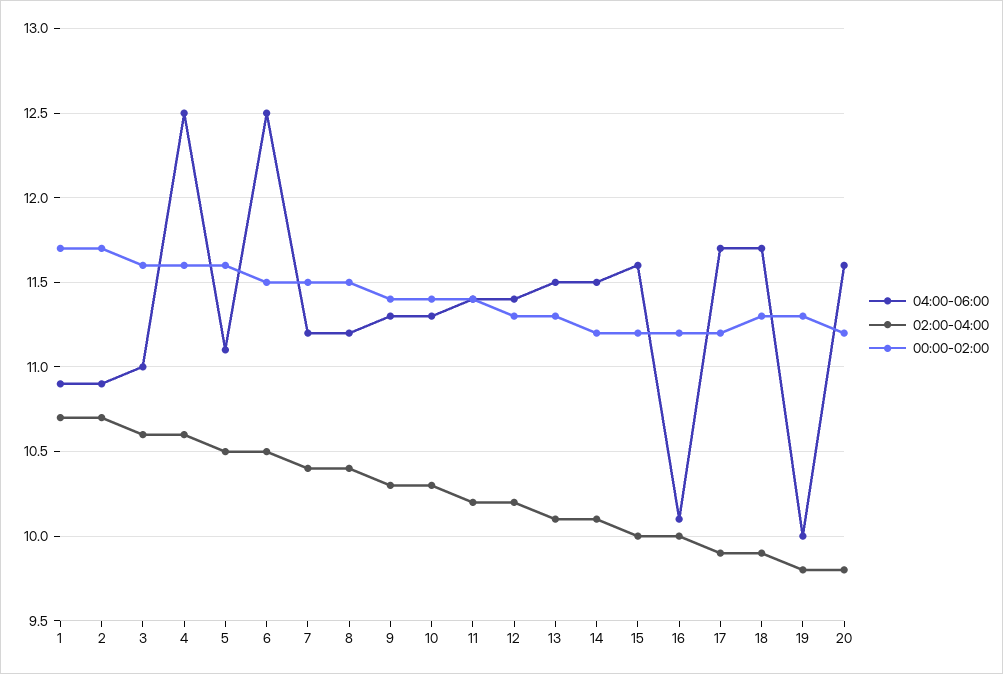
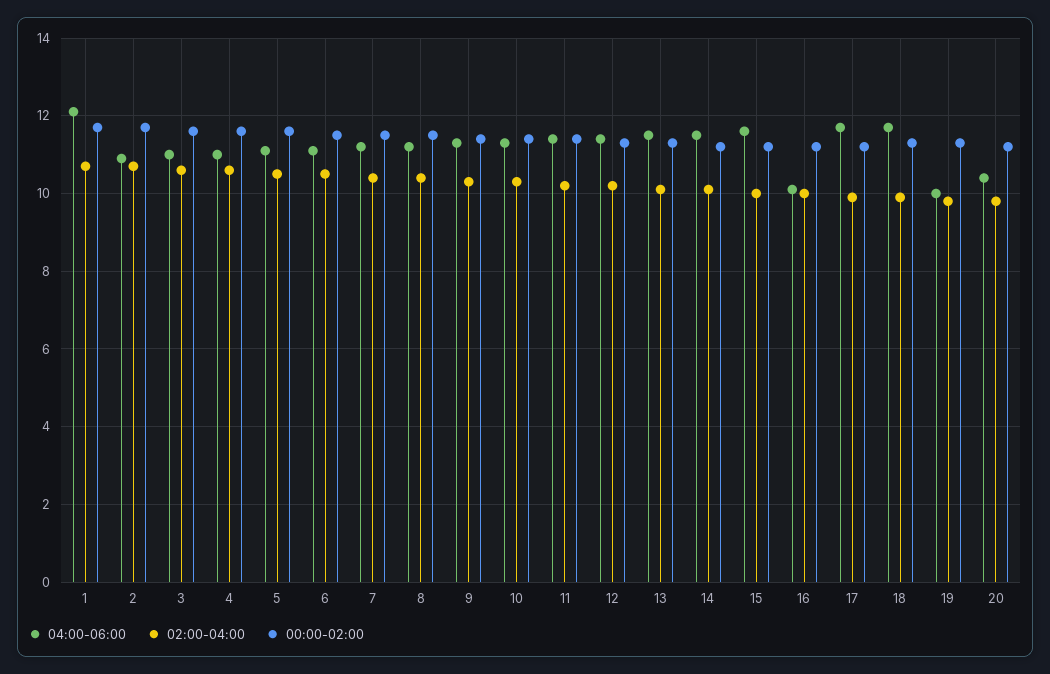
  {
    "04:00-06:00": {
-     "1": 10.9,
+     "1": 12,
      "2": 10.9,
      "3": 11,
-     "4": 12.5,
+     "4": 11,
      "5": 11.1,
-     "6": 12.5,
+     "6": 11,
      "7": 11.2,
      "8": 11.2,
      "9": 11.3,
      "10": 11.3,
      "11": 11.4,
      "12": 11.4,
      "13": 11.5,
      "14": 11.5,
      "15": 11.6,
      "16": 10.1,
      "17": 11.7,
      "18": 11.7,
      "19": 10,
-     "20": 11.6
+     "20": 10.5
    },
    "02:00-04:00": {
      "1": 10.7,
      "2": 10.7,
      "3": 10.6,
      "4": 10.6,
      "5": 10.5,
      "6": 10.5,
      "7": 10.4,
      "8": 10.4,
      "9": 10.3,
      "10": 10.3,
      "11": 10.2,
      "12": 10.2,
      "13": 10.1,
      "14": 10.1,
      "15": 10,
      "16": 10,
      "17": 9.9,
      "18": 9.9,
      "19": 9.8,
      "20": 9.8
    },
    "00:00-02:00": {
      "1": 11.7,
      "2": 11.7,
      "3": 11.6,
      "4": 11.6,
      "5": 11.6,
      "6": 11.5,
      "7": 11.5,
      "8": 11.5,
      "9": 11.4,
      "10": 11.4,
      "11": 11.4,
      "12": 11.3,
      "13": 11.3,
      "14": 11.2,
      "15": 11.2,
      "16": 11.2,
      "17": 11.2,
      "18": 11.3,
      "19": 11.3,
      "20": 11.2
    }
  }

